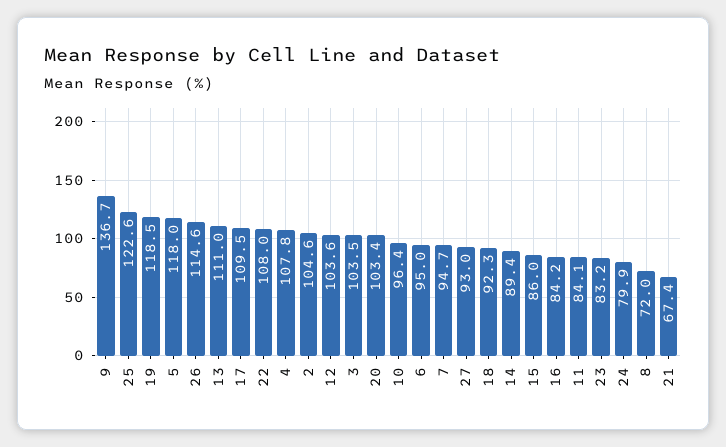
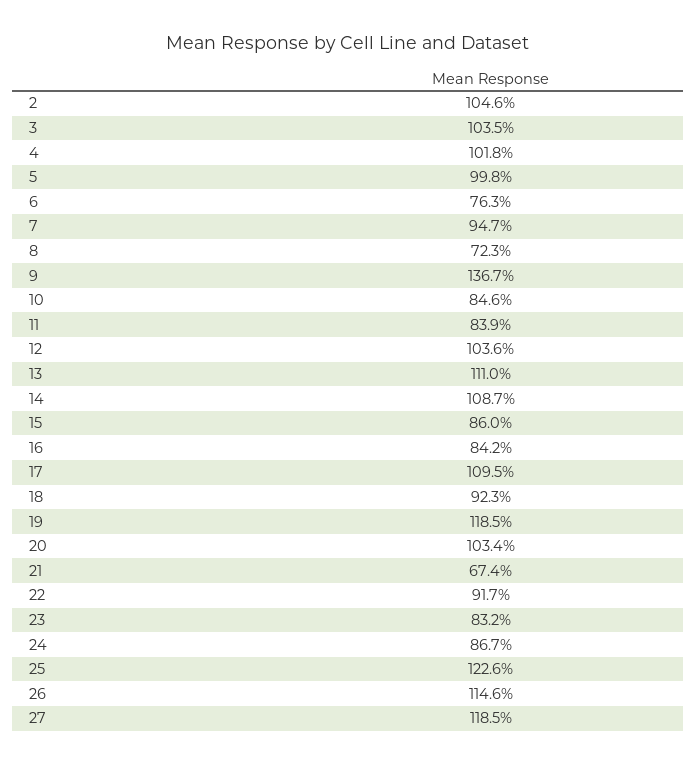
  {
    "9": 136.7,
    "25": 122.6,
    "19": 118.5,
-   "5": 118,
+   "5": 99.8,
    "26": 114.6,
    "13": 111,
    "17": 109.5,
-   "22": 108,
+   "22": 91.7,
-   "4": 107.8,
+   "4": 101.8,
    "2": 104.6,
    "12": 103.6,
    "3": 103.5,
    "20": 103.4,
-   "10": 96.4,
+   "10": 84.6,
-   "6": 95,
+   "6": 76.3,
    "7": 94.7,
-   "27": 93,
+   "27": 118.5,
    "18": 92.3,
-   "14": 89.4,
+   "14": 108.7,
    "15": 86,
    "16": 84.2,
-   "11": 84.1,
+   "11": 83.9,
    "23": 83.2,
-   "24": 79.9,
+   "24": 86.7,
-   "8": 72,
+   "8": 72.3,
    "21": 67.4
  }

